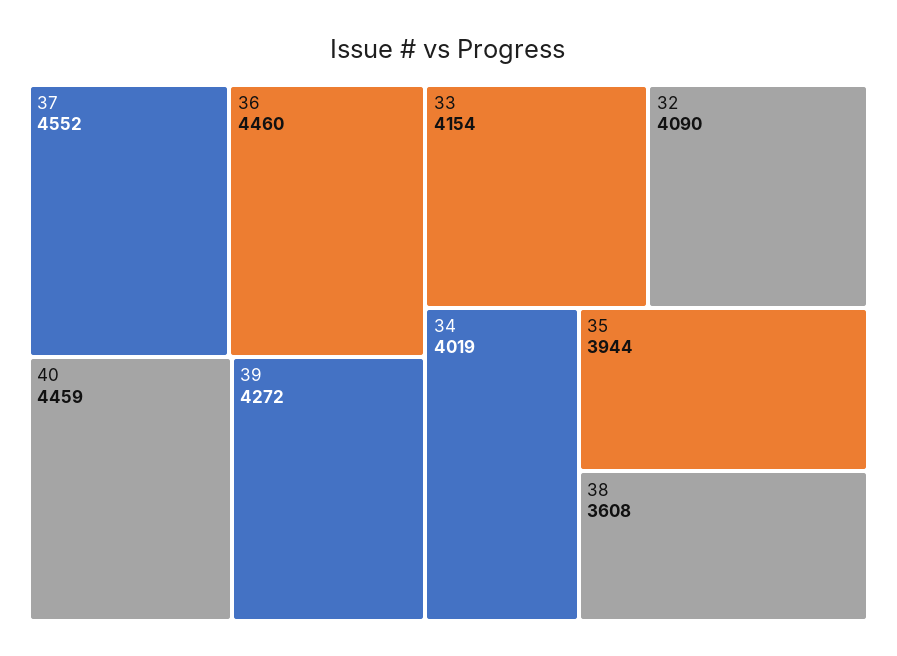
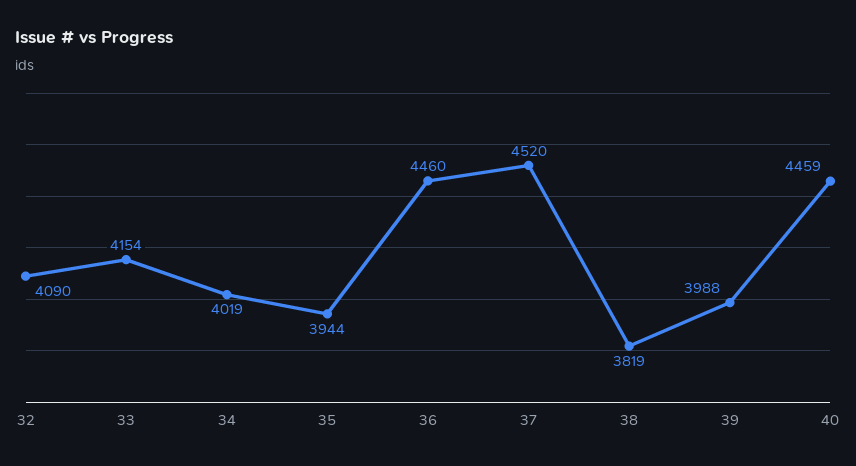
  {
-   "37": 4552,
+   "37": 4520,
    "36": 4460,
    "40": 4459,
-   "39": 4272,
+   "39": 3988,
    "33": 4154,
    "32": 4090,
    "34": 4019,
    "35": 3944,
-   "38": 3608
+   "38": 3819
  }

